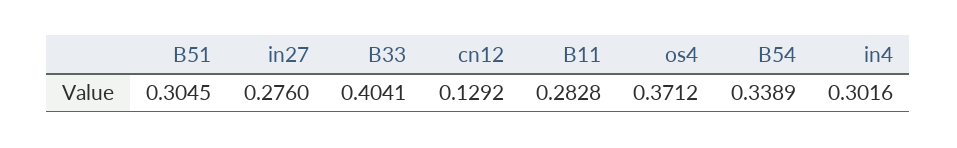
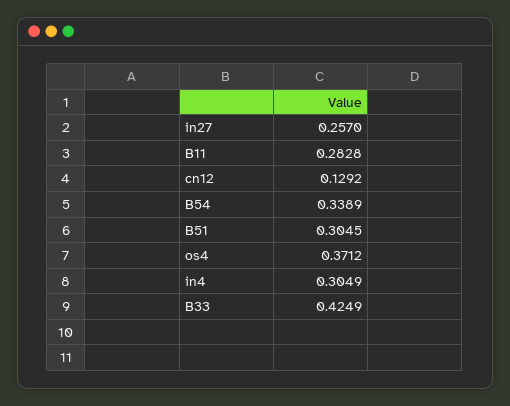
  {
    "B51": 0.3045,
-   "in27": 0.276,
+   "in27": 0.257,
-   "B33": 0.4041,
+   "B33": 0.4249,
    "cn12": 0.1292,
    "B11": 0.2828,
    "os4": 0.3712,
    "B54": 0.3389,
-   "in4": 0.3016
+   "in4": 0.3049
  }

